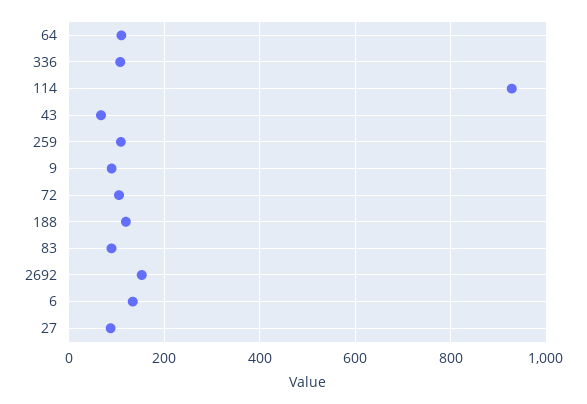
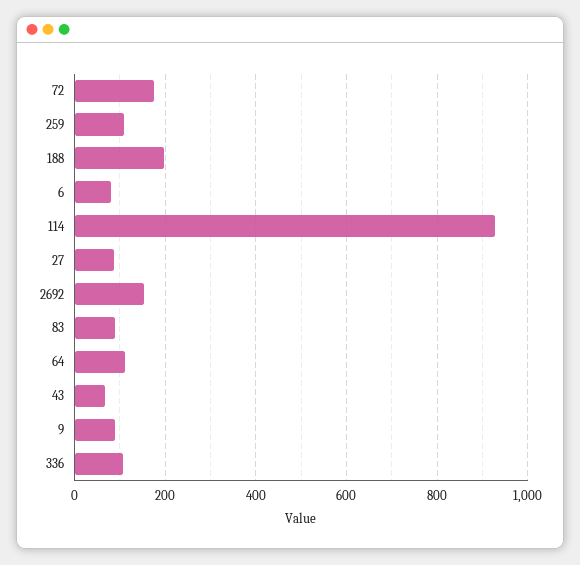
  {
    "64": 120,
    "336": 100,
    "114": 920,
    "43": 60,
    "259": 100,
    "9": 100,
-   "72": 100,
+   "72": 180,
-   "188": 120,
+   "188": 200,
    "83": 80,
    "2692": 160,
-   "6": 140,
+   "6": 80,
    "27": 80
  }

